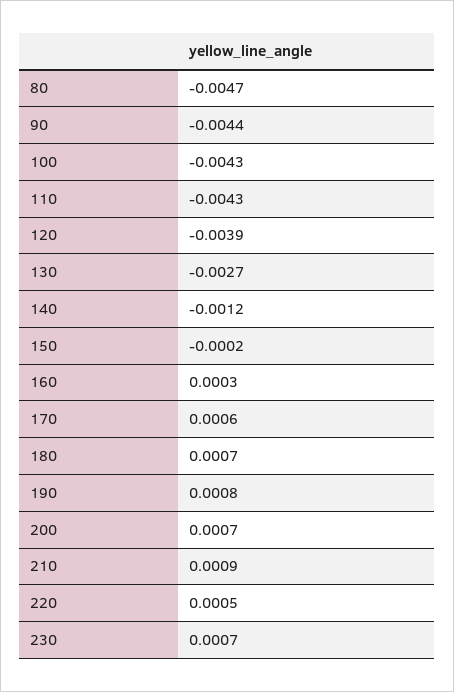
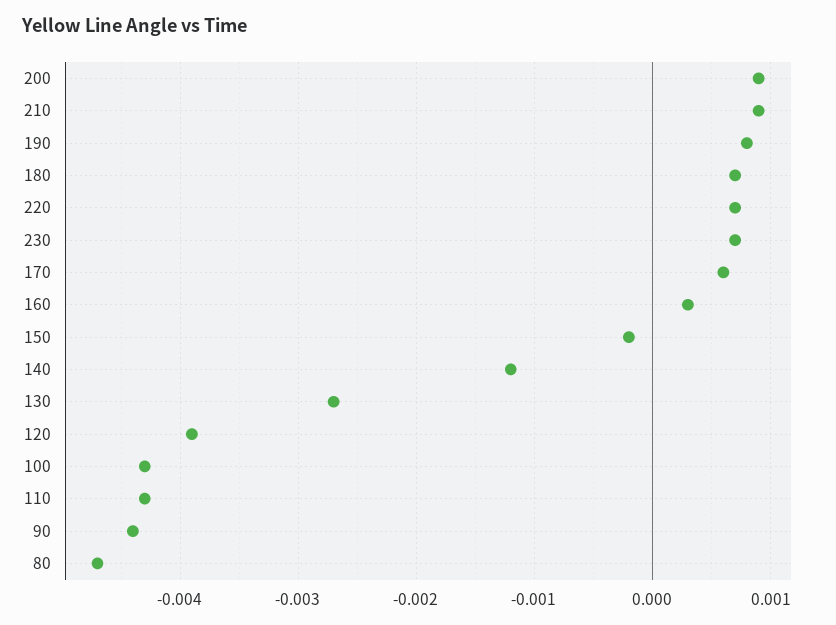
  {
    "80": -0.0047,
    "90": -0.0044,
    "100": -0.0043,
    "110": -0.0043,
    "120": -0.0039,
    "130": -0.0027,
    "140": -0.0012,
    "150": -0.0002,
    "160": 0.0003,
    "170": 0.0006,
    "180": 0.0007,
    "190": 0.0008,
-   "200": 0.0007,
+   "200": 0.0009,
    "210": 0.0009,
-   "220": 0.0005,
+   "220": 0.0007,
    "230": 0.0007
  }

